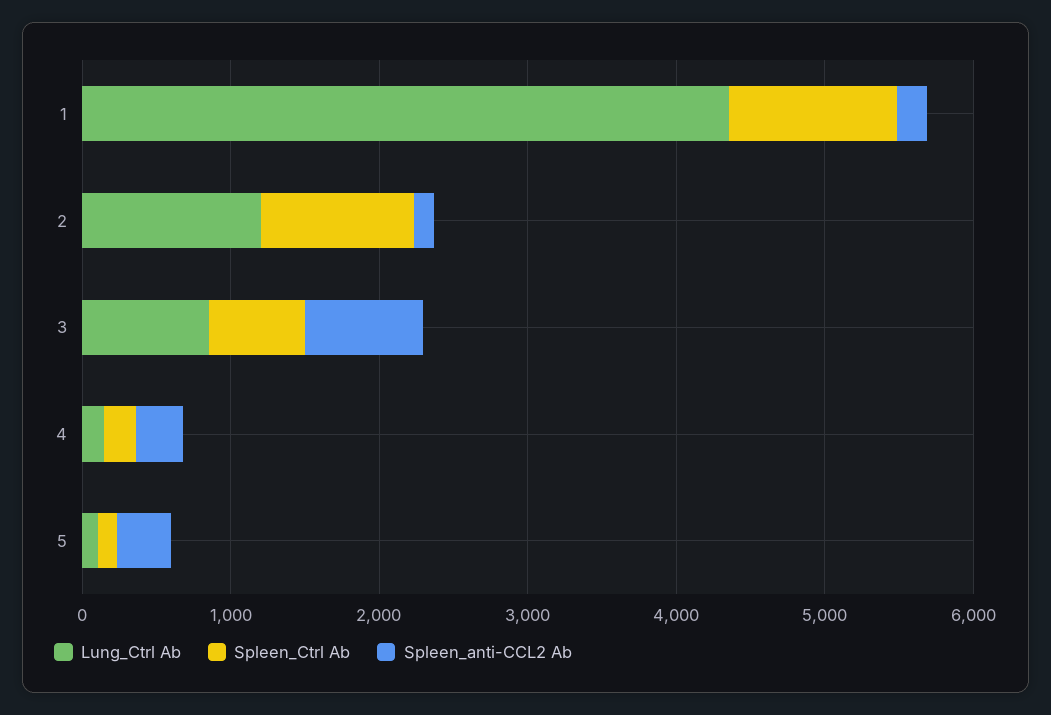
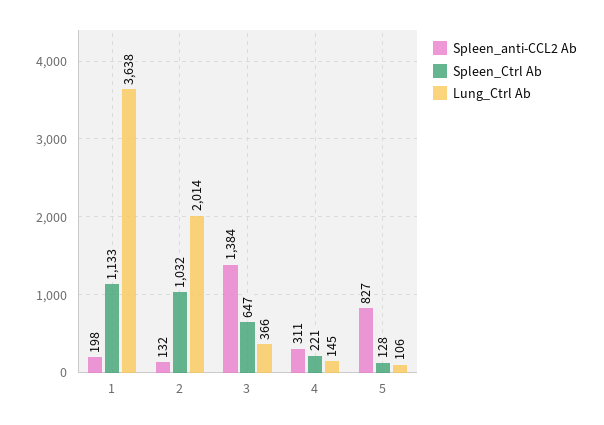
  {
    "Lung_Ctrl Ab": {
-     "1": 4400,
+     "1": 3638,
-     "2": 1200,
+     "2": 2014,
-     "3": 800,
+     "3": 366,
      "4": 145,
      "5": 106
    },
    "Spleen_Ctrl Ab": {
      "1": 1133,
      "2": 1032,
      "3": 647,
      "4": 221,
      "5": 128
    },
    "Spleen_anti-CCL2 Ab": {
      "1": 198,
      "2": 132,
-     "3": 800,
+     "3": 1384,
      "4": 311,
-     "5": 400
+     "5": 827
    }
  }

